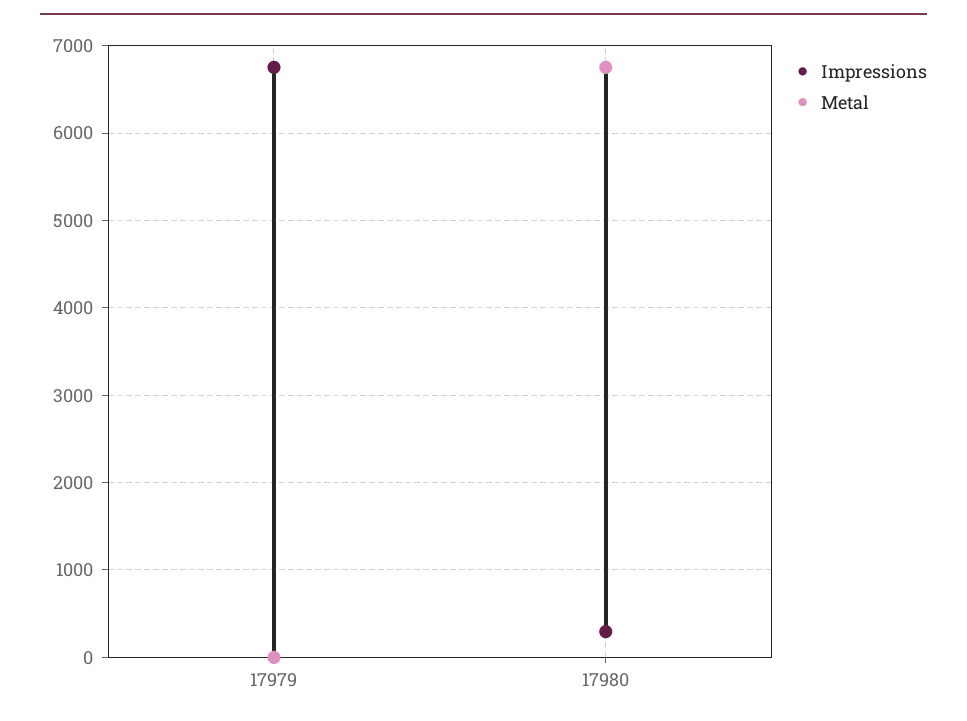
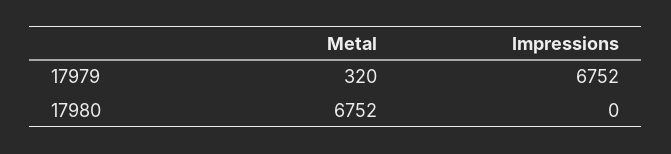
  {
    "Impressions": {
      "17979": 6752,
-     "17980": 300
+     "17980": 0
    },
    "Metal": {
-     "17979": 0,
+     "17979": 320,
      "17980": 6752
    }
  }

